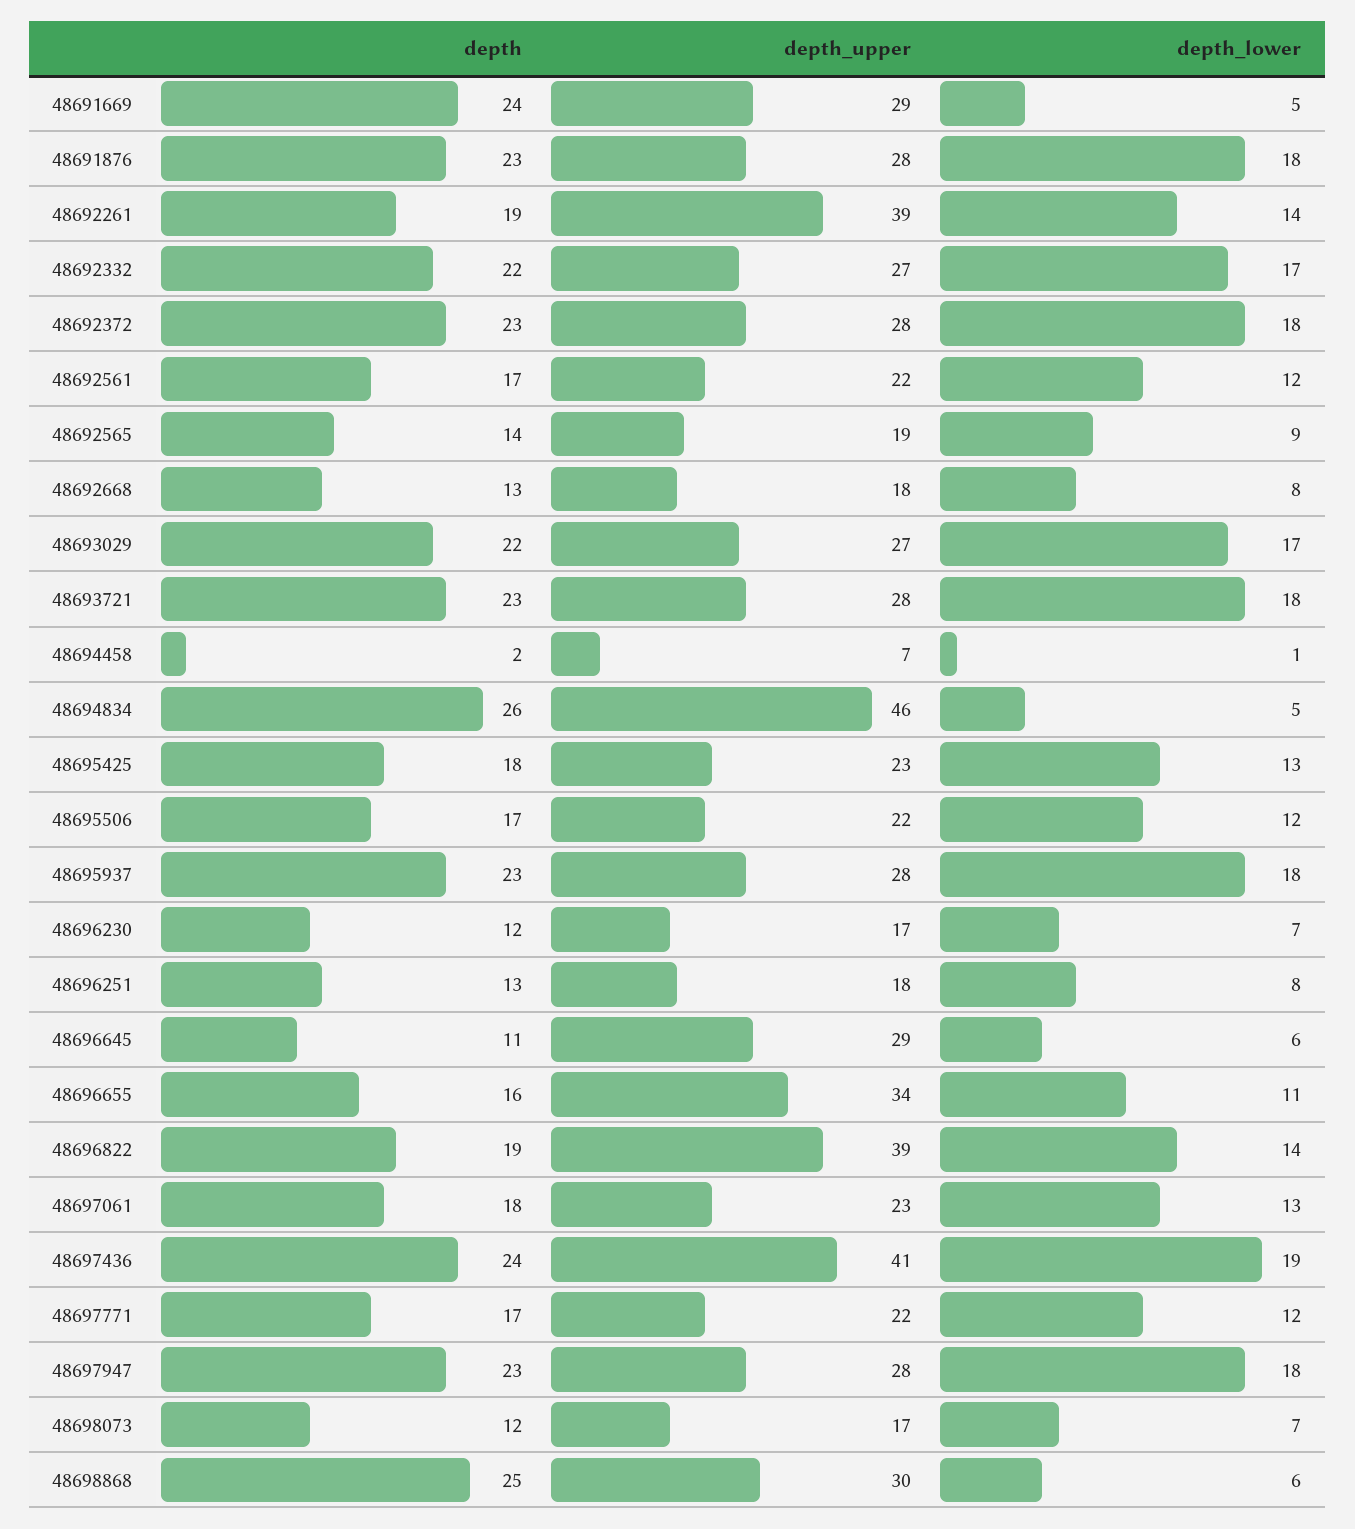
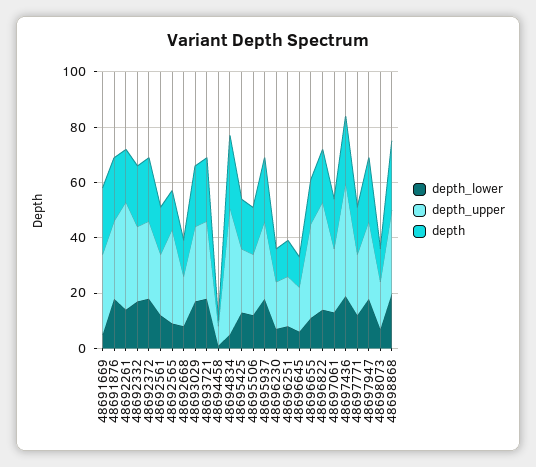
  {
    "depth": {
      "48691669": 24,
      "48691876": 23,
      "48692261": 19,
      "48692332": 22,
      "48692372": 23,
      "48692561": 17,
      "48692565": 14,
      "48692668": 13,
      "48693029": 22,
      "48693721": 23,
      "48694458": 2,
      "48694834": 26,
      "48695425": 18,
      "48695506": 17,
      "48695937": 23,
      "48696230": 12,
      "48696251": 13,
      "48696645": 11,
      "48696655": 16,
      "48696822": 19,
      "48697061": 18,
      "48697436": 24,
      "48697771": 17,
      "48697947": 23,
      "48698073": 12,
      "48698868": 25
    },
    "depth_upper": {
      "48691669": 29,
      "48691876": 28,
      "48692261": 39,
      "48692332": 27,
      "48692372": 28,
      "48692561": 22,
-     "48692565": 19,
+     "48692565": 35,
      "48692668": 18,
      "48693029": 27,
      "48693721": 28,
      "48694458": 7,
      "48694834": 46,
      "48695425": 23,
      "48695506": 22,
      "48695937": 28,
      "48696230": 17,
      "48696251": 18,
-     "48696645": 29,
+     "48696645": 15,
      "48696655": 34,
      "48696822": 39,
      "48697061": 23,
      "48697436": 41,
      "48697771": 22,
      "48697947": 28,
      "48698073": 17,
      "48698868": 30
    },
    "depth_lower": {
      "48691669": 5,
      "48691876": 18,
      "48692261": 14,
      "48692332": 17,
      "48692372": 18,
      "48692561": 12,
      "48692565": 9,
      "48692668": 8,
      "48693029": 17,
      "48693721": 18,
      "48694458": 1,
      "48694834": 5,
      "48695425": 13,
      "48695506": 12,
      "48695937": 18,
      "48696230": 7,
      "48696251": 8,
      "48696645": 6,
      "48696655": 11,
      "48696822": 14,
      "48697061": 13,
      "48697436": 19,
      "48697771": 12,
      "48697947": 18,
      "48698073": 7,
-     "48698868": 6
+     "48698868": 20
    }
  }

